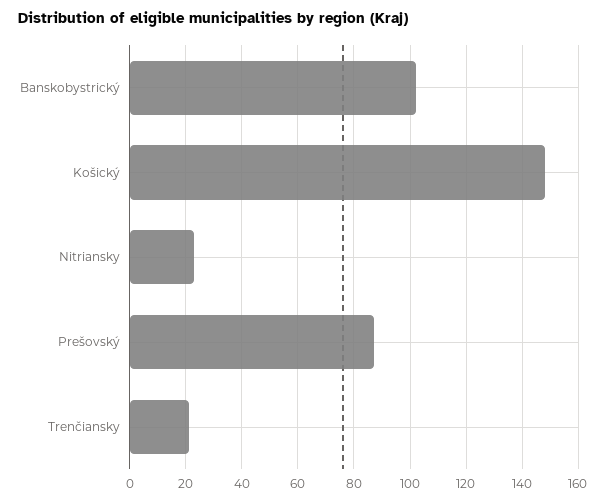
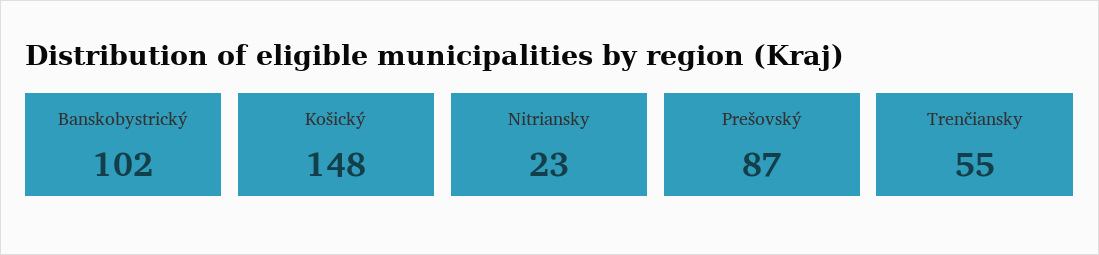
  {
    "Banskobystrický": 102,
    "Košický": 148,
    "Nitriansky": 23,
    "Prešovský": 87,
-   "Trenčiansky": 20
+   "Trenčiansky": 55
  }

